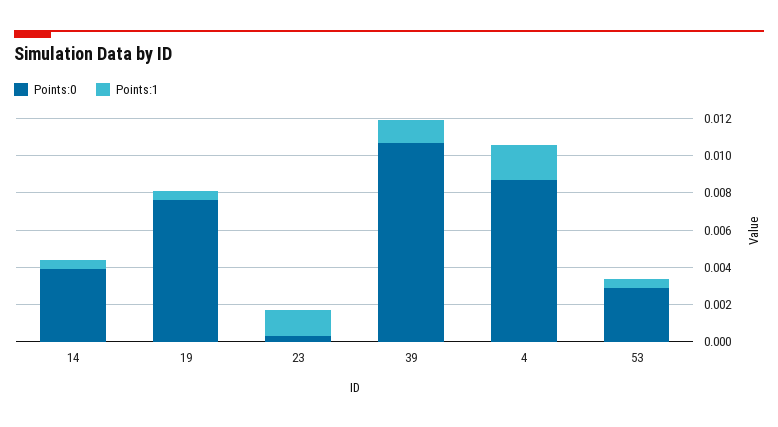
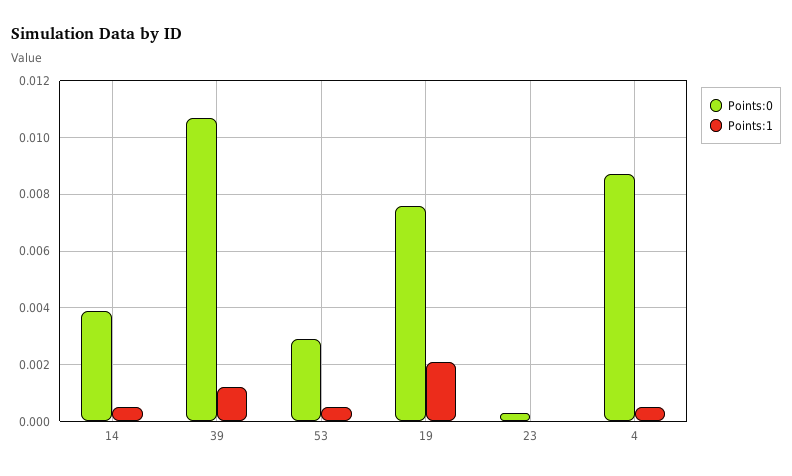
  {
    "Points:0": {
      "14": 0.004,
      "19": 0.0075,
      "23": 0.0005,
      "39": 0.0105,
      "4": 0.0085,
      "53": 0.003
    },
    "Points:1": {
      "14": 0.0005,
-     "19": 0.0005,
+     "19": 0.002,
-     "23": 0.0015,
+     "23": 0,
      "39": 0.001,
-     "4": 0.002,
+     "4": 0.0005,
      "53": 0.0005
    }
  }

